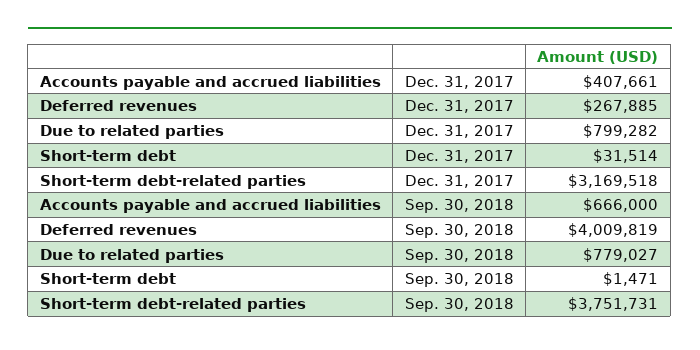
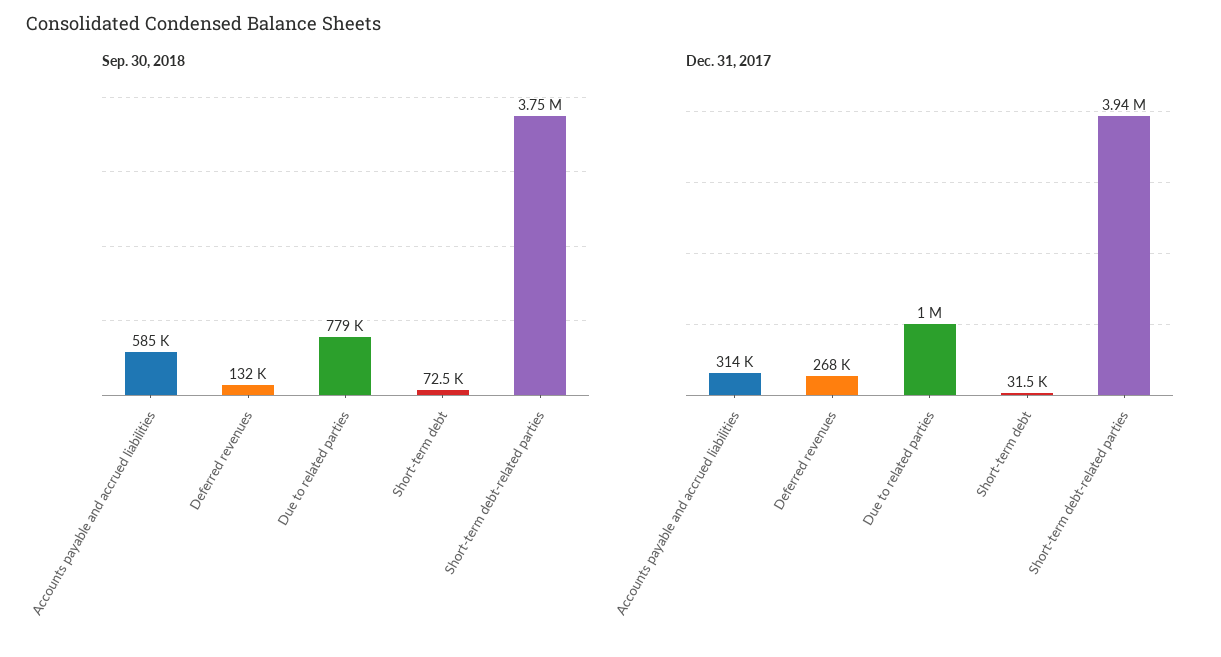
  {
    "Dec. 31, 2017": {
-     "Accounts payable and accrued liabilities": 407661,
+     "Accounts payable and accrued liabilities": 314000,
      "Deferred revenues": 267885,
-     "Due to related parties": 799282,
+     "Due to related parties": 1000000,
      "Short-term debt": 31514,
-     "Short-term debt-related parties": 3169518
+     "Short-term debt-related parties": 3940000
    },
    "Sep. 30, 2018": {
-     "Accounts payable and accrued liabilities": 666000,
+     "Accounts payable and accrued liabilities": 585000,
-     "Deferred revenues": 4009819,
+     "Deferred revenues": 132000,
      "Due to related parties": 779027,
-     "Short-term debt": 1471,
+     "Short-term debt": 72500,
      "Short-term debt-related parties": 3751731
    }
  }

